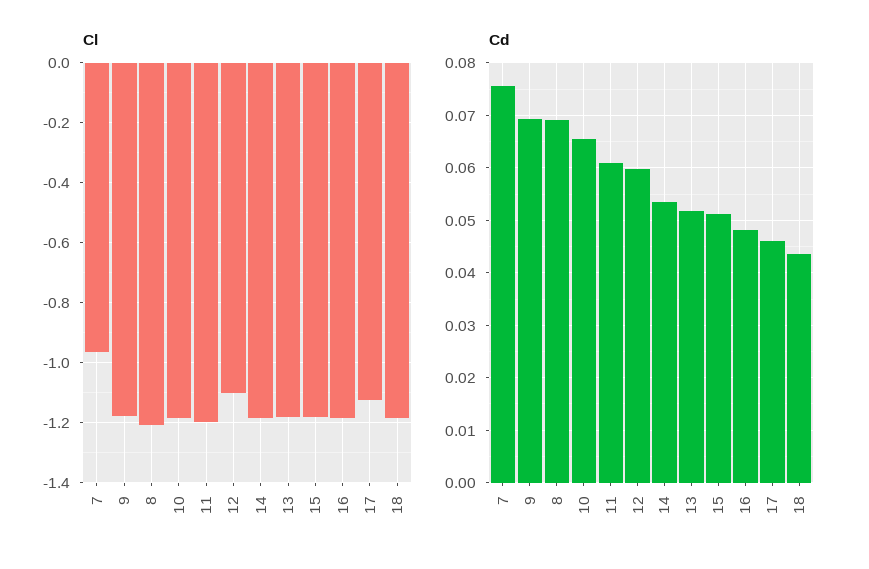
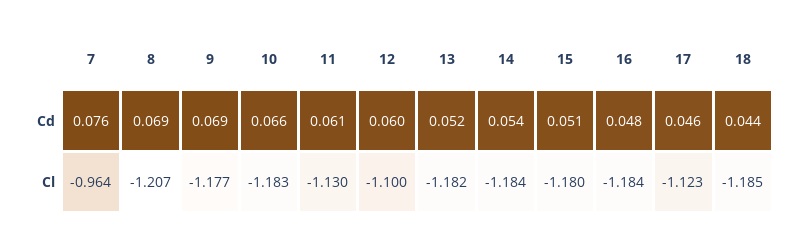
  {
    "Cl": {
      "7": -0.964,
      "9": -1.177,
      "8": -1.207,
      "10": -1.183,
-     "11": -1.2,
+     "11": -1.13,
      "12": -1.1,
      "14": -1.184,
      "13": -1.182,
      "15": -1.18,
      "16": -1.184,
      "17": -1.123,
      "18": -1.185
    },
    "Cd": {
      "7": 0.076,
      "9": 0.069,
      "8": 0.069,
      "10": 0.066,
      "11": 0.061,
      "12": 0.06,
      "14": 0.054,
      "13": 0.052,
      "15": 0.051,
      "16": 0.048,
      "17": 0.046,
      "18": 0.044
    }
  }

